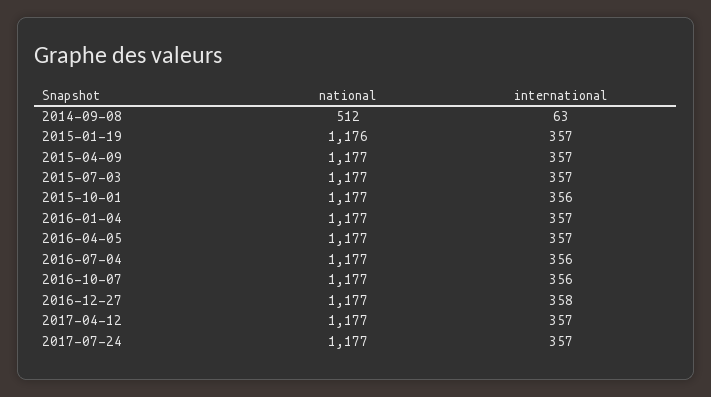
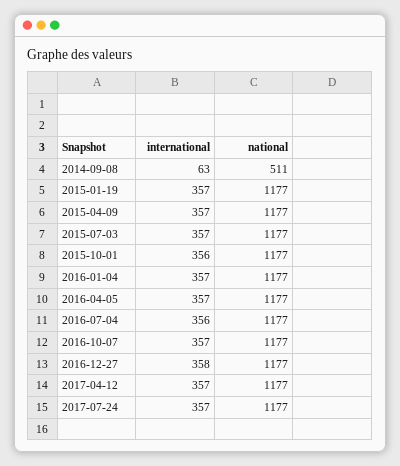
  {
    "national": {
-     "2014-09-08": 512,
+     "2014-09-08": 511,
-     "2015-01-19": 1176,
+     "2015-01-19": 1177,
      "2015-04-09": 1177,
      "2015-07-03": 1177,
      "2015-10-01": 1177,
      "2016-01-04": 1177,
      "2016-04-05": 1177,
      "2016-07-04": 1177,
      "2016-10-07": 1177,
      "2016-12-27": 1177,
      "2017-04-12": 1177,
      "2017-07-24": 1177
    },
    "international": {
      "2014-09-08": 63,
      "2015-01-19": 357,
      "2015-04-09": 357,
      "2015-07-03": 357,
      "2015-10-01": 356,
      "2016-01-04": 357,
      "2016-04-05": 357,
      "2016-07-04": 356,
-     "2016-10-07": 356,
+     "2016-10-07": 357,
      "2016-12-27": 358,
      "2017-04-12": 357,
      "2017-07-24": 357
    }
  }

